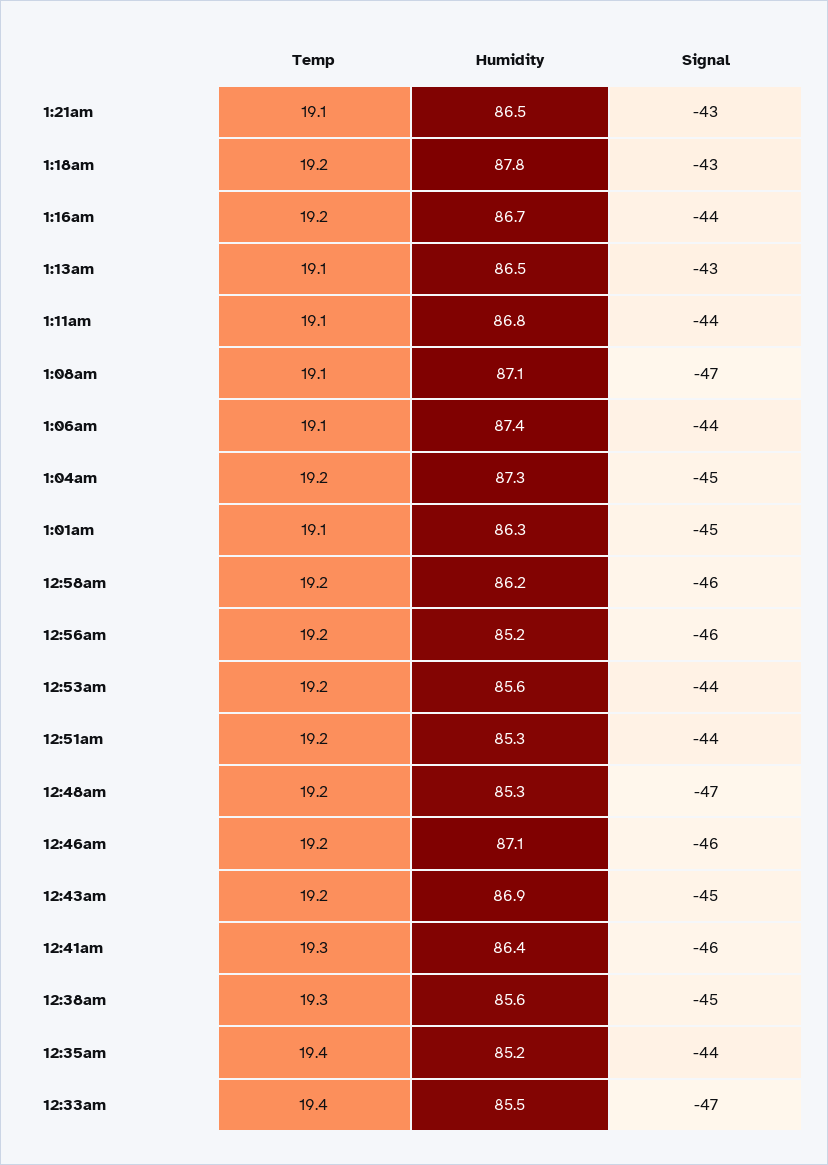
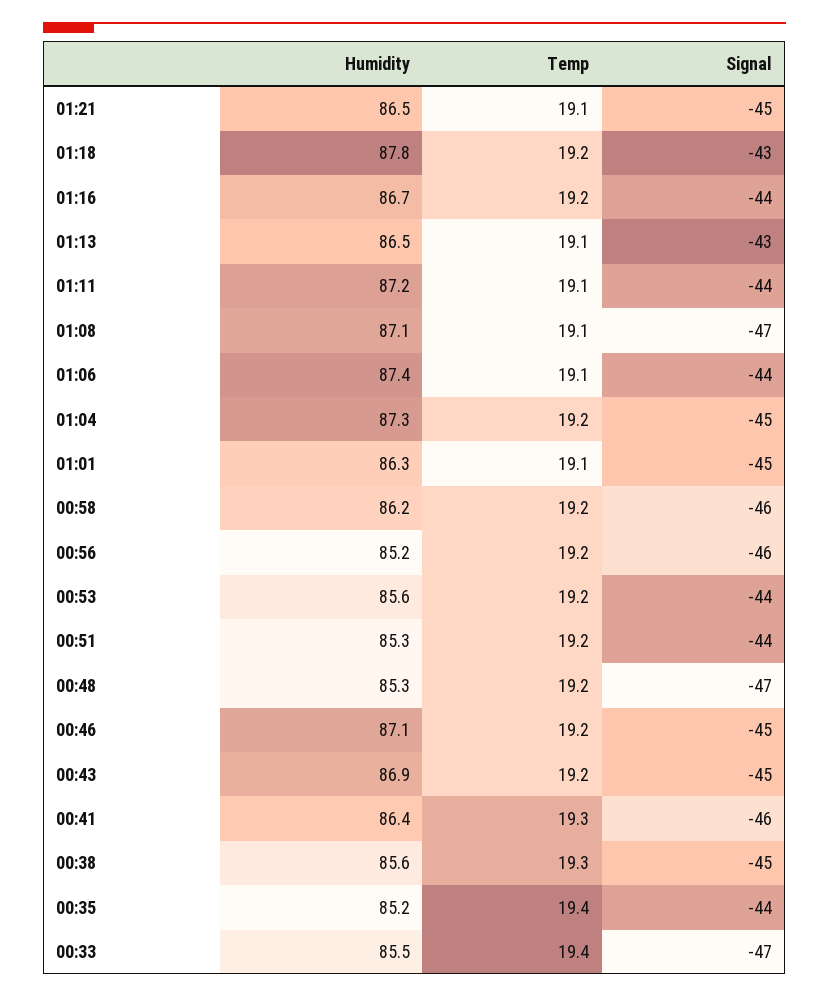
  {
    "Temp": {
      "1:21am": 19.1,
      "1:18am": 19.2,
      "1:16am": 19.2,
      "1:13am": 19.1,
      "1:11am": 19.1,
      "1:08am": 19.1,
      "1:06am": 19.1,
      "1:04am": 19.2,
      "1:01am": 19.1,
      "12:58am": 19.2,
      "12:56am": 19.2,
      "12:53am": 19.2,
      "12:51am": 19.2,
      "12:48am": 19.2,
      "12:46am": 19.2,
      "12:43am": 19.2,
      "12:41am": 19.3,
      "12:38am": 19.3,
      "12:35am": 19.4,
      "12:33am": 19.4
    },
    "Humidity": {
      "1:21am": 86.5,
      "1:18am": 87.8,
      "1:16am": 86.7,
      "1:13am": 86.5,
-     "1:11am": 86.8,
+     "1:11am": 87.2,
      "1:08am": 87.1,
      "1:06am": 87.4,
      "1:04am": 87.3,
      "1:01am": 86.3,
      "12:58am": 86.2,
      "12:56am": 85.2,
      "12:53am": 85.6,
      "12:51am": 85.3,
      "12:48am": 85.3,
      "12:46am": 87.1,
      "12:43am": 86.9,
      "12:41am": 86.4,
      "12:38am": 85.6,
      "12:35am": 85.2,
      "12:33am": 85.5
    },
    "Signal": {
-     "1:21am": -43,
+     "1:21am": -45,
      "1:18am": -43,
      "1:16am": -44,
      "1:13am": -43,
      "1:11am": -44,
      "1:08am": -47,
      "1:06am": -44,
      "1:04am": -45,
      "1:01am": -45,
      "12:58am": -46,
      "12:56am": -46,
      "12:53am": -44,
      "12:51am": -44,
      "12:48am": -47,
-     "12:46am": -46,
+     "12:46am": -45,
      "12:43am": -45,
      "12:41am": -46,
      "12:38am": -45,
      "12:35am": -44,
      "12:33am": -47
    }
  }

